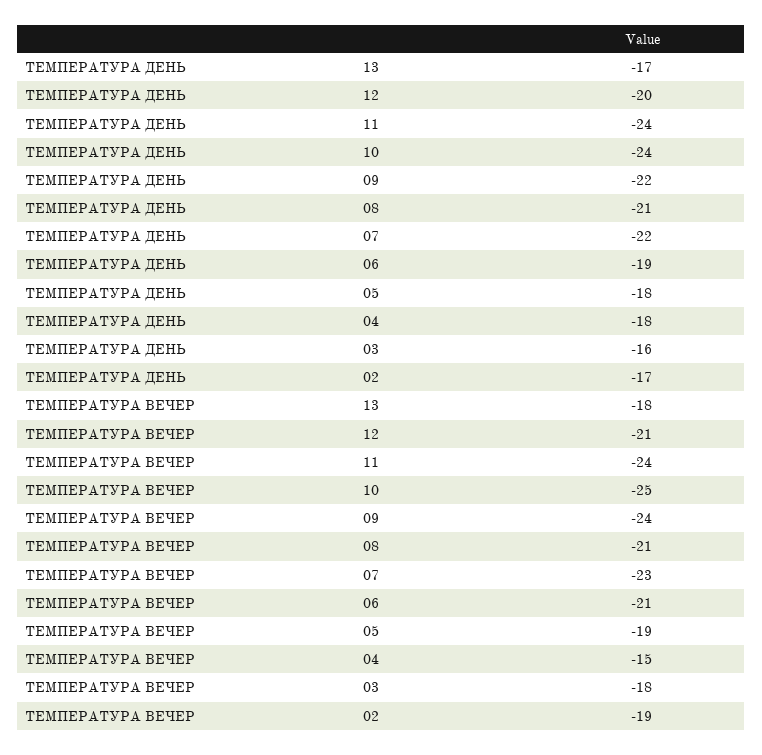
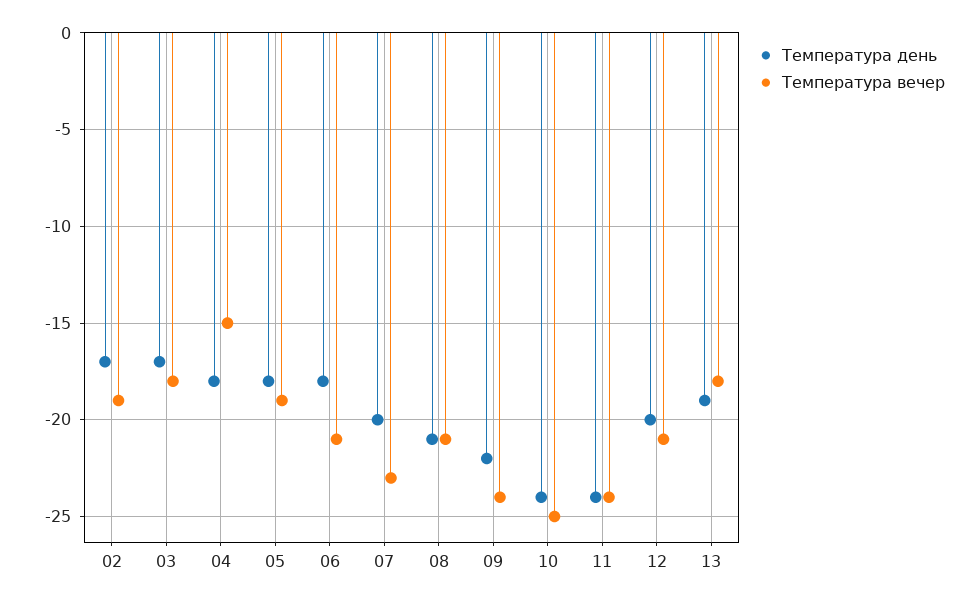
  {
    "ТЕМПЕРАТУРА ДЕНЬ": {
-     "13": -17,
+     "13": -19,
      "12": -20,
      "11": -24,
      "10": -24,
      "09": -22,
      "08": -21,
-     "07": -22,
+     "07": -20,
-     "06": -19,
+     "06": -18,
      "05": -18,
      "04": -18,
-     "03": -16,
+     "03": -17,
      "02": -17
    },
    "ТЕМПЕРАТУРА ВЕЧЕР": {
      "13": -18,
      "12": -21,
      "11": -24,
      "10": -25,
      "09": -24,
      "08": -21,
      "07": -23,
      "06": -21,
      "05": -19,
      "04": -15,
      "03": -18,
      "02": -19
    }
  }

